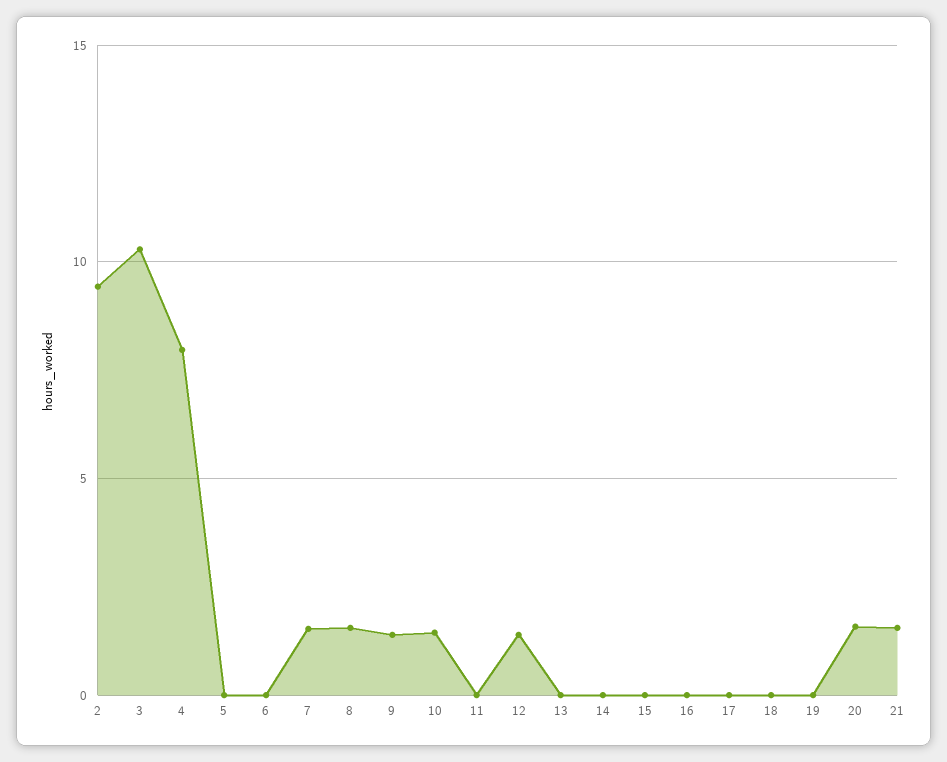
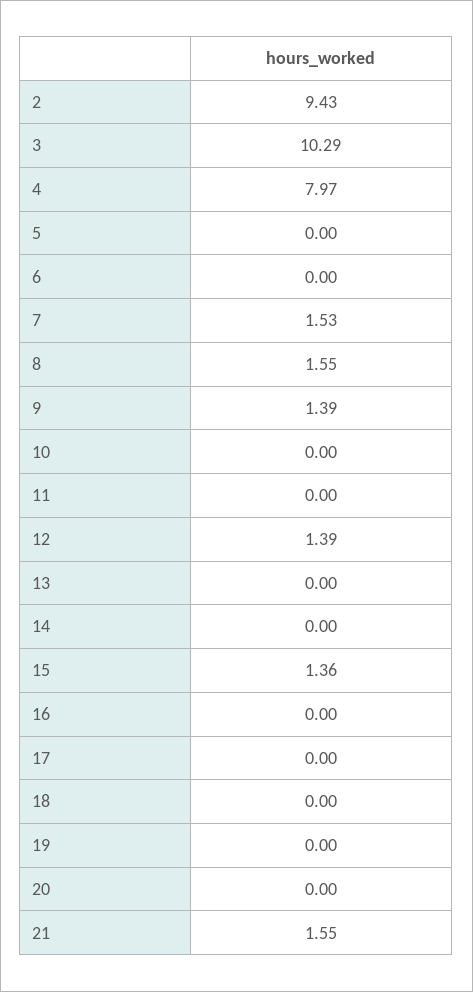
  {
    "2": 9.43,
    "3": 10.29,
    "4": 7.97,
    "5": 0,
    "6": 0,
    "7": 1.53,
    "8": 1.55,
    "9": 1.39,
-   "10": 1.5,
+   "10": 0,
    "11": 0,
    "12": 1.39,
    "13": 0,
    "14": 0,
-   "15": 0,
+   "15": 1.36,
    "16": 0,
    "17": 0,
    "18": 0,
    "19": 0,
-   "20": 1.5,
+   "20": 0,
    "21": 1.55
  }

